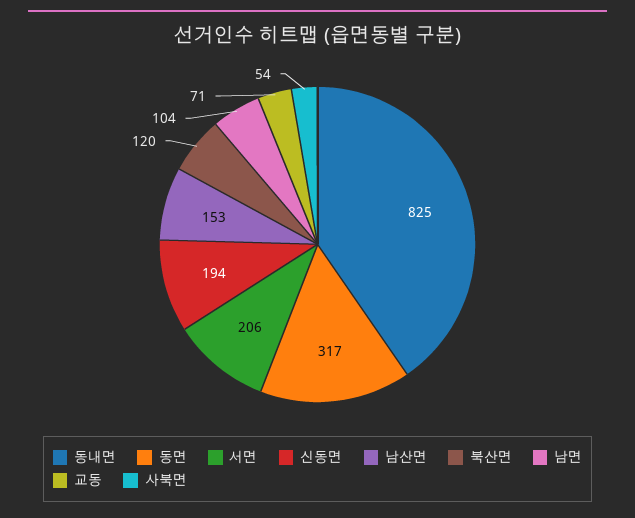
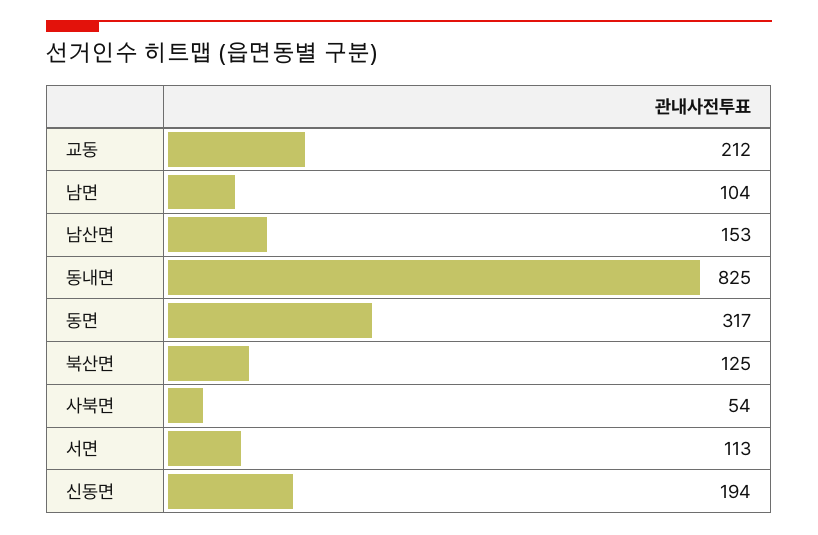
  {
    "동내면": 825,
    "동면": 317,
-   "서면": 206,
+   "서면": 113,
    "신동면": 194,
    "남산면": 153,
-   "북산면": 120,
+   "북산면": 125,
    "남면": 104,
-   "교동": 71,
+   "교동": 212,
    "사북면": 54
  }

